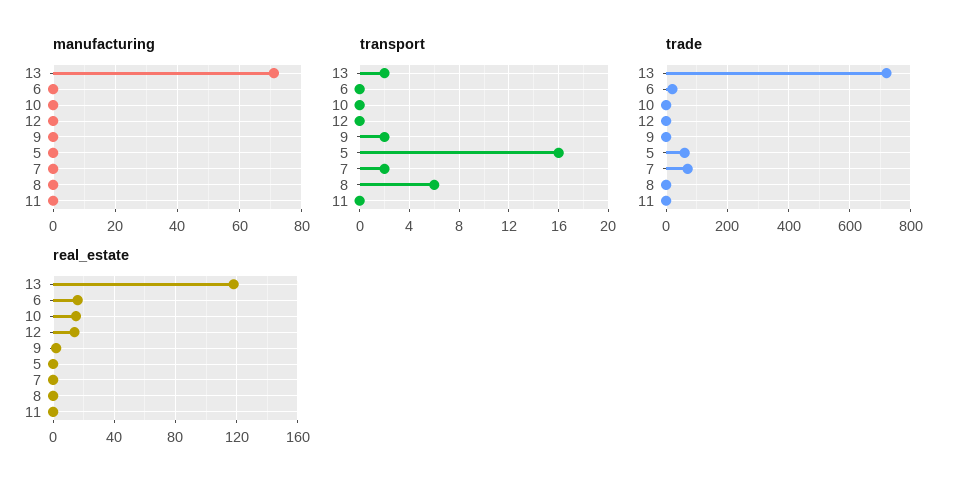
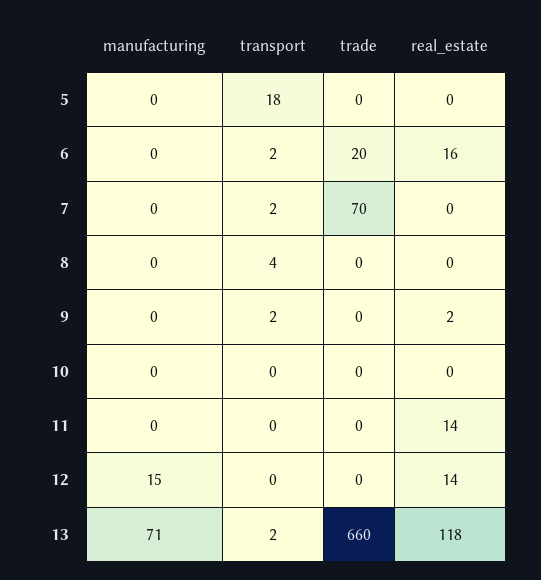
  {
    "manufacturing": {
      "13": 71,
      "6": 0,
      "10": 0,
-     "12": 0,
+     "12": 15,
      "9": 0,
      "5": 0,
      "7": 0,
      "8": 0,
      "11": 0
    },
    "transport": {
      "13": 2,
-     "6": 0,
+     "6": 2,
      "10": 0,
      "12": 0,
      "9": 2,
-     "5": 16,
+     "5": 18,
      "7": 2,
-     "8": 6,
+     "8": 4,
      "11": 0
    },
    "trade": {
-     "13": 720,
+     "13": 660,
      "6": 20,
      "10": 0,
      "12": 0,
      "9": 0,
-     "5": 60,
+     "5": 0,
      "7": 70,
      "8": 0,
      "11": 0
    },
    "real_estate": {
      "13": 118,
      "6": 16,
-     "10": 15,
+     "10": 0,
      "12": 14,
      "9": 2,
      "5": 0,
      "7": 0,
      "8": 0,
-     "11": 0
+     "11": 14
    }
  }

